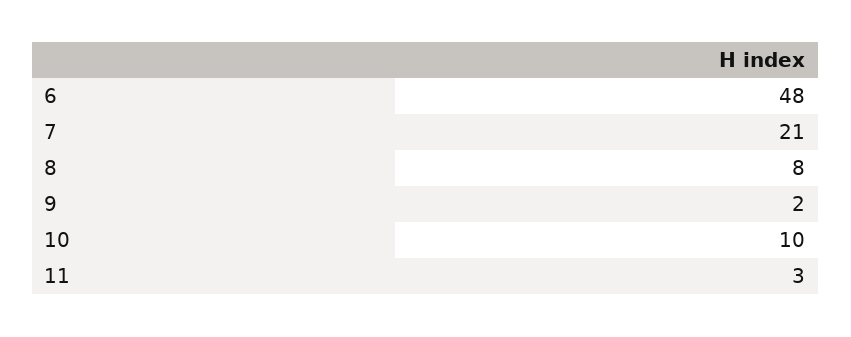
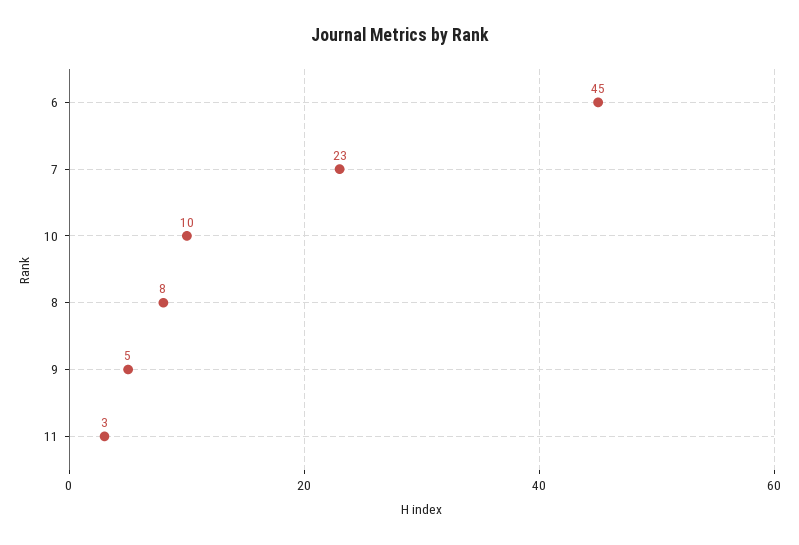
  {
-   "6": 48,
+   "6": 45,
-   "7": 21,
+   "7": 23,
    "8": 8,
-   "9": 2,
+   "9": 5,
    "10": 10,
    "11": 3
  }

